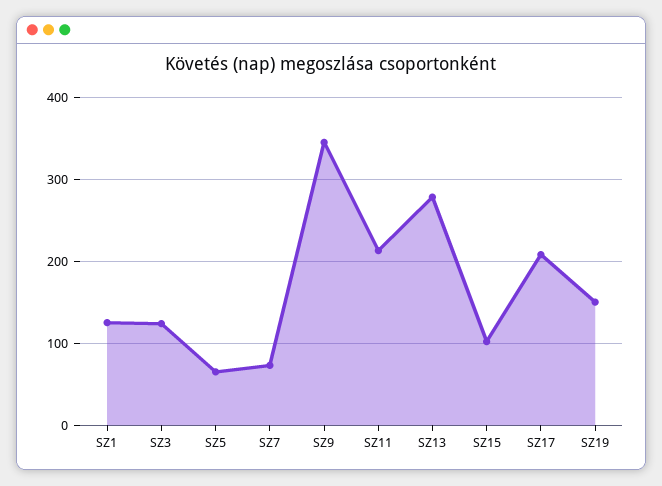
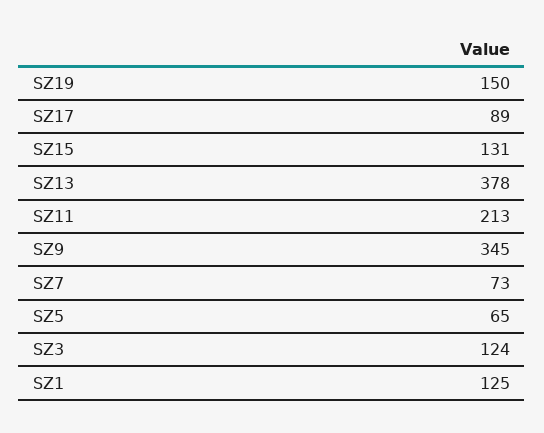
  {
    "SZ1": 125,
    "SZ3": 124,
    "SZ5": 65,
    "SZ7": 73,
    "SZ9": 345,
    "SZ11": 213,
-   "SZ13": 280,
+   "SZ13": 378,
-   "SZ15": 100,
+   "SZ15": 131,
-   "SZ17": 210,
+   "SZ17": 89,
    "SZ19": 150
  }

